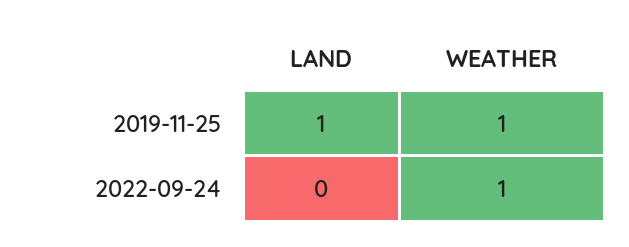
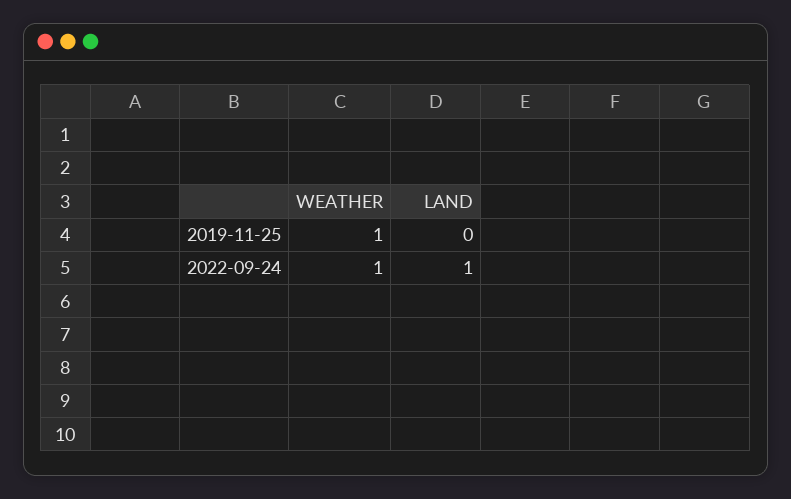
  {
    "LAND": {
-     "2019-11-25": 1,
+     "2019-11-25": 0,
-     "2022-09-24": 0
+     "2022-09-24": 1
    },
    "WEATHER": {
      "2019-11-25": 1,
      "2022-09-24": 1
    }
  }

